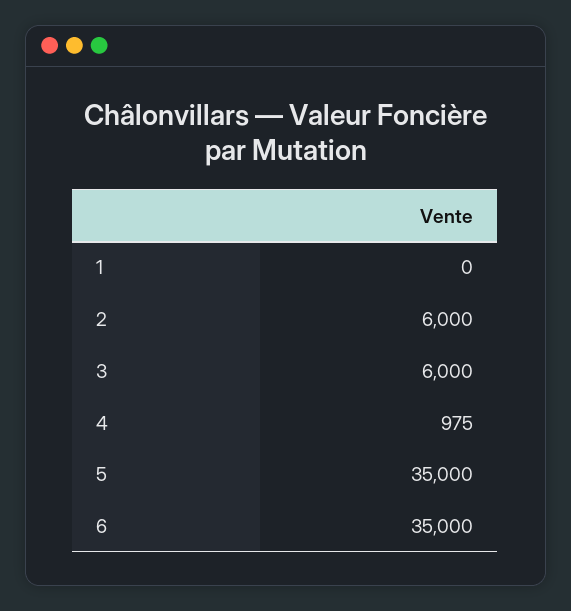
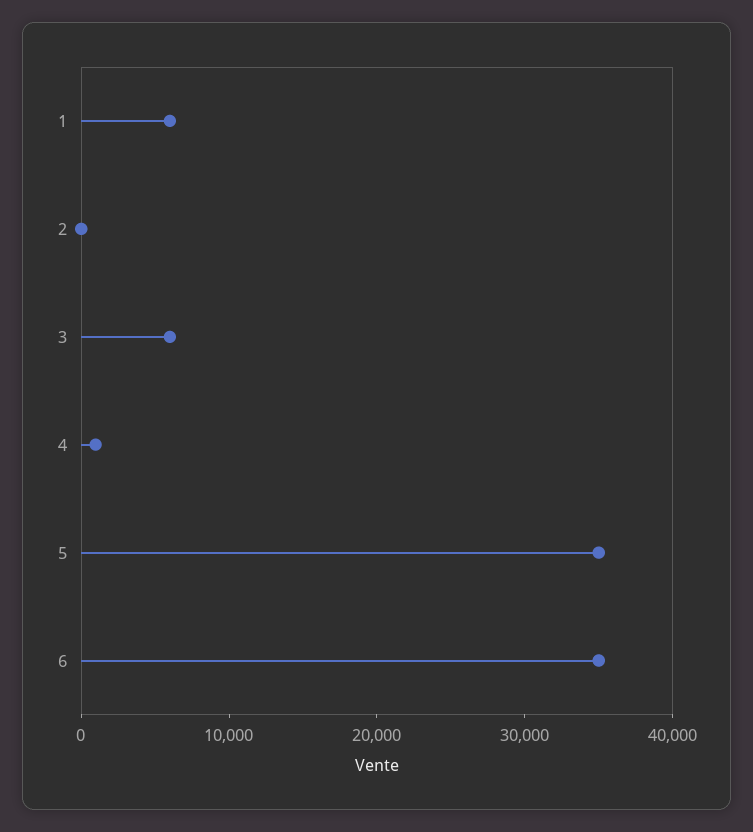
  {
-   "1": 0,
+   "1": 6000,
-   "2": 6000,
+   "2": 0,
    "3": 6000,
    "4": 975,
    "5": 35000,
    "6": 35000
  }

